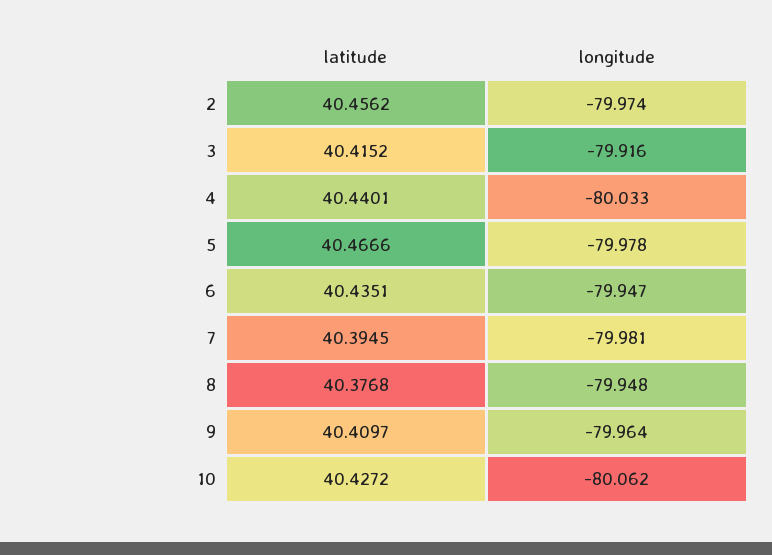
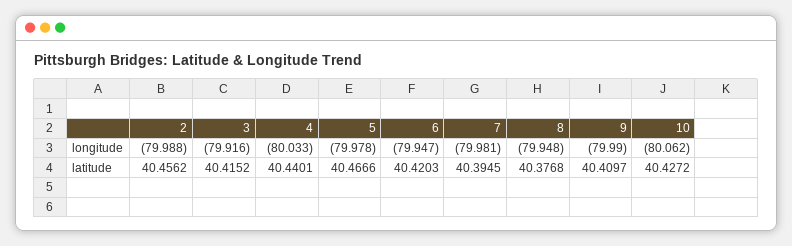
  {
    "latitude": {
      "2": 40.4562,
      "3": 40.4152,
      "4": 40.4401,
      "5": 40.4666,
-     "6": 40.4351,
+     "6": 40.4203,
      "7": 40.3945,
      "8": 40.3768,
      "9": 40.4097,
      "10": 40.4272
    },
    "longitude": {
-     "2": -79.974,
+     "2": -79.988,
      "3": -79.916,
      "4": -80.033,
      "5": -79.978,
      "6": -79.947,
      "7": -79.981,
      "8": -79.948,
-     "9": -79.964,
+     "9": -79.99,
      "10": -80.062
    }
  }

